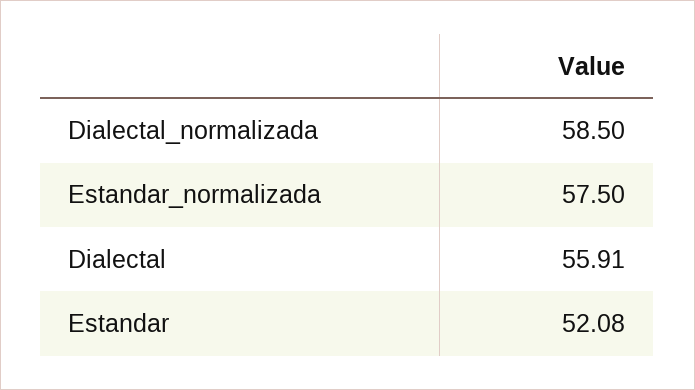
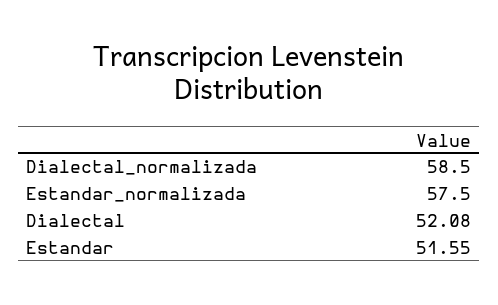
  {
    "Dialectal_normalizada": 58.5,
    "Estandar_normalizada": 57.5,
-   "Dialectal": 55.91,
+   "Dialectal": 52.08,
-   "Estandar": 52.08
+   "Estandar": 51.55
  }

